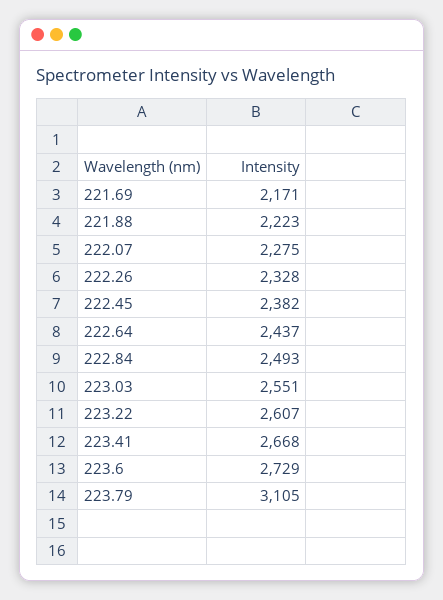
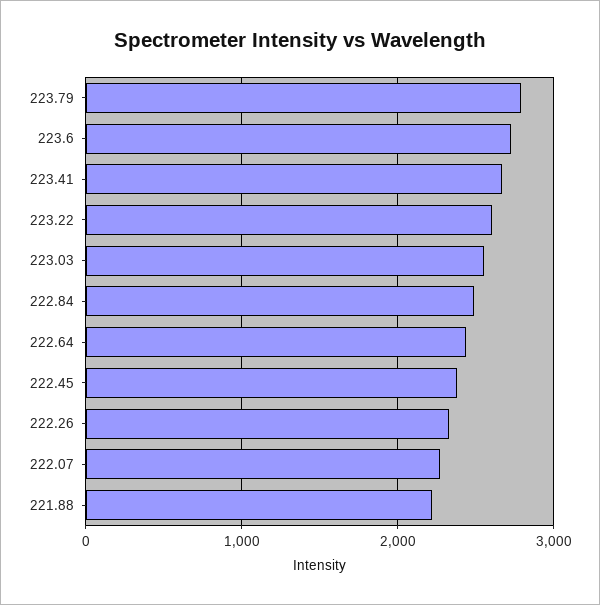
  {
-   "221.69": 2171,
    "221.88": 2223,
    "222.07": 2275,
    "222.26": 2328,
    "222.45": 2382,
    "222.64": 2437,
    "222.84": 2493,
    "223.03": 2551,
    "223.22": 2607,
    "223.41": 2668,
    "223.6": 2729,
-   "223.79": 3105
+   "223.79": 2800
  }

